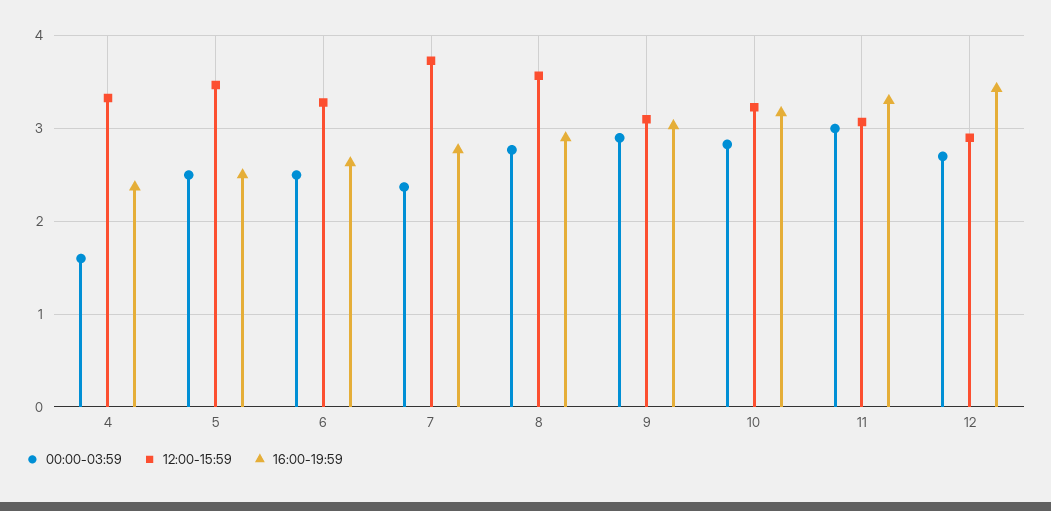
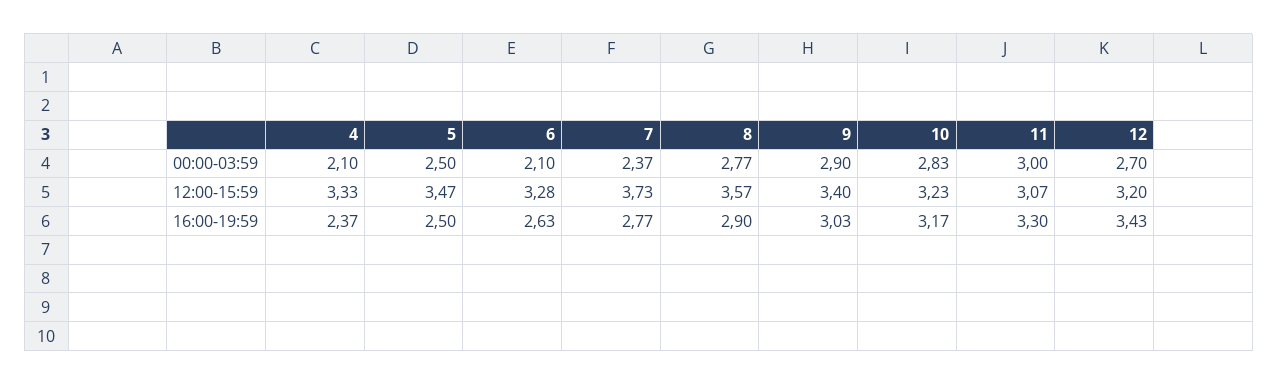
  {
    "00:00-03:59": {
-     "4": 1.6,
+     "4": 2.1,
      "5": 2.5,
-     "6": 2.5,
+     "6": 2.1,
      "7": 2.37,
      "8": 2.77,
      "9": 2.9,
      "10": 2.83,
      "11": 3,
      "12": 2.7
    },
    "12:00-15:59": {
      "4": 3.33,
      "5": 3.47,
      "6": 3.28,
      "7": 3.73,
      "8": 3.57,
-     "9": 3.1,
+     "9": 3.4,
      "10": 3.23,
      "11": 3.07,
-     "12": 2.9
+     "12": 3.2
    },
    "16:00-19:59": {
      "4": 2.37,
      "5": 2.5,
      "6": 2.63,
      "7": 2.77,
      "8": 2.9,
      "9": 3.03,
      "10": 3.17,
      "11": 3.3,
      "12": 3.43
    }
  }

